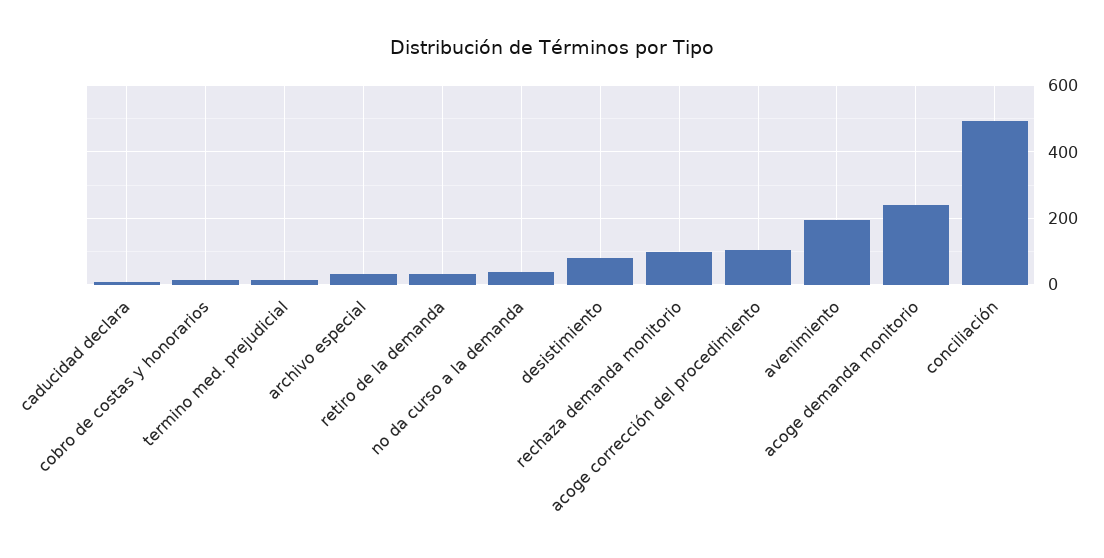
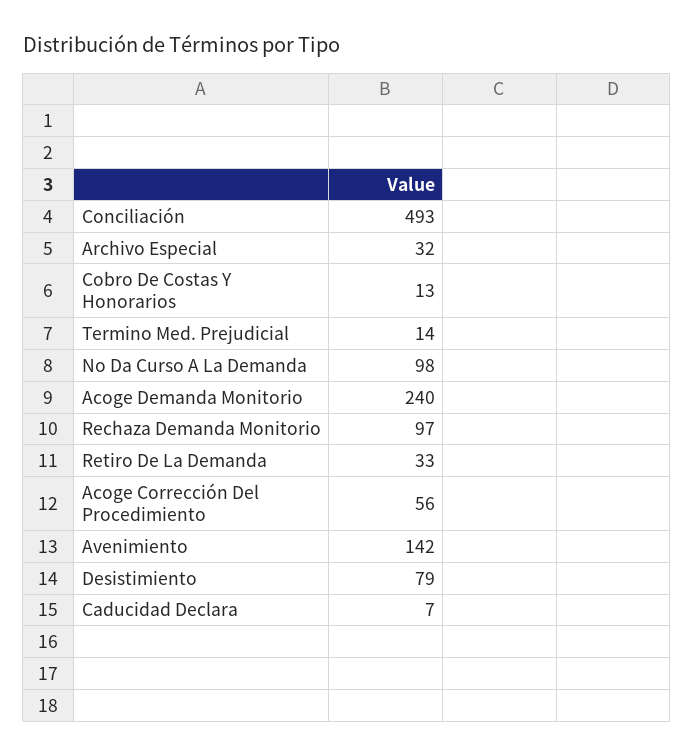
  {
    "caducidad declara": 7,
    "cobro de costas y honorarios": 13,
    "termino med. prejudicial": 14,
    "archivo especial": 32,
    "retiro de la demanda": 33,
-   "no da curso a la demanda": 40,
+   "no da curso a la demanda": 98,
    "desistimiento": 79,
    "rechaza demanda monitorio": 97,
-   "acoge corrección del procedimiento": 100,
+   "acoge corrección del procedimiento": 56,
-   "avenimiento": 200,
+   "avenimiento": 142,
    "acoge demanda monitorio": 240,
    "conciliación": 493
  }

